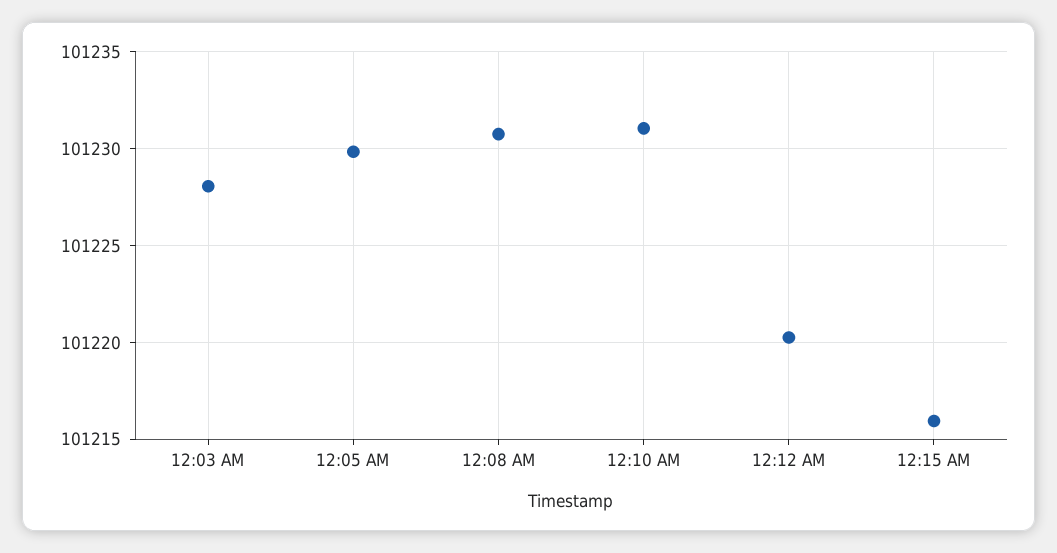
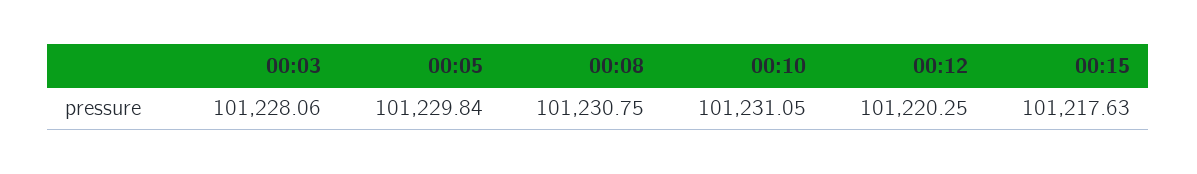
  {
    "12:03 AM": 101228.06,
    "12:05 AM": 101229.84,
    "12:08 AM": 101230.75,
    "12:10 AM": 101231.05,
    "12:12 AM": 101220.25,
-   "12:15 AM": 101216
+   "12:15 AM": 101217.63
  }

